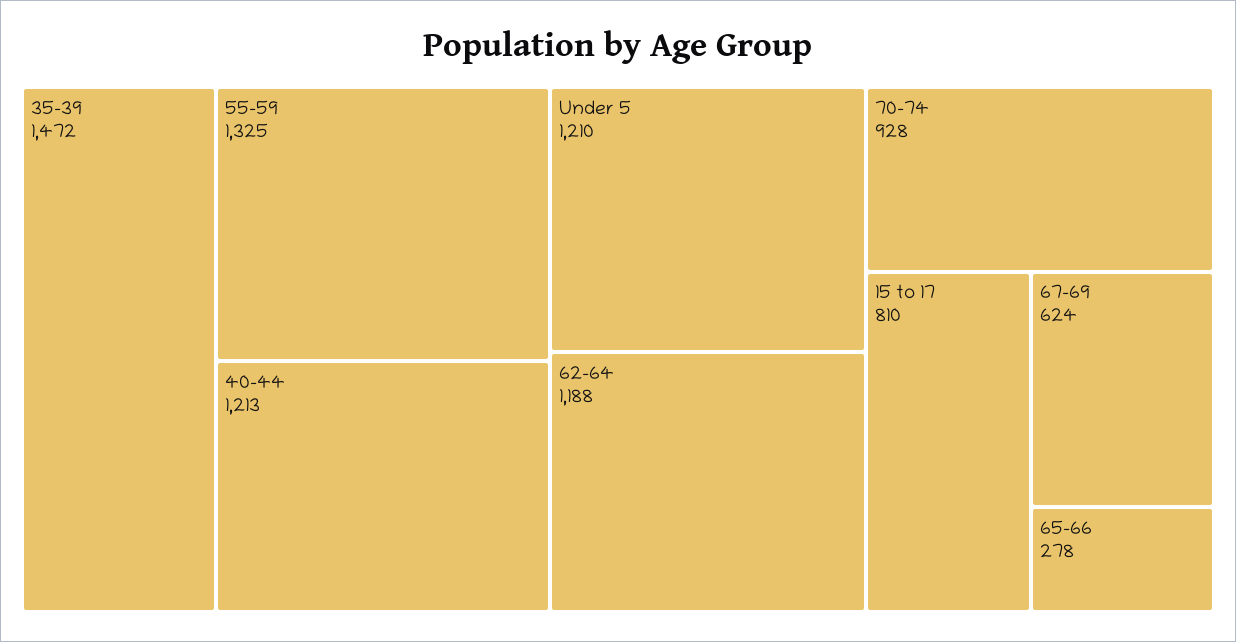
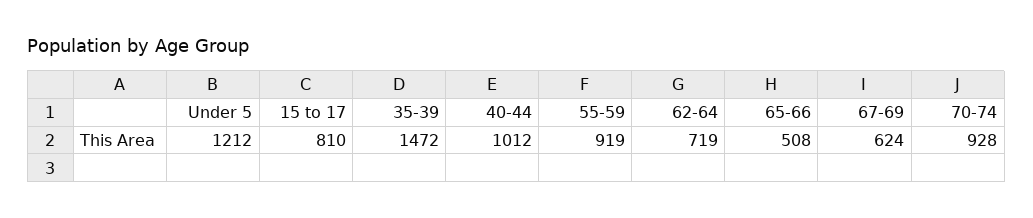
  {
    "35-39": 1472,
-   "55-59": 1325,
+   "55-59": 919,
-   "40-44": 1213,
+   "40-44": 1012,
-   "Under 5": 1210,
+   "Under 5": 1212,
-   "62-64": 1188,
+   "62-64": 719,
    "70-74": 928,
    "15 to 17": 810,
    "67-69": 624,
-   "65-66": 278
+   "65-66": 508
  }

